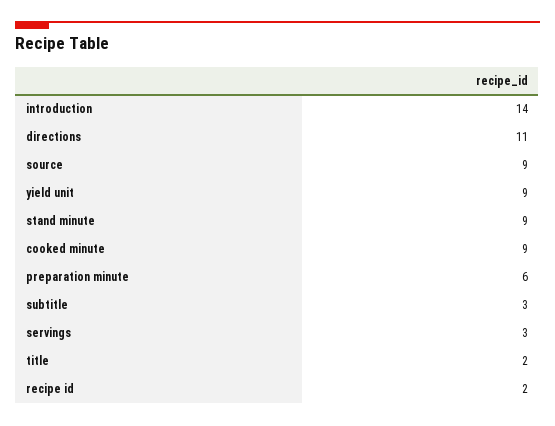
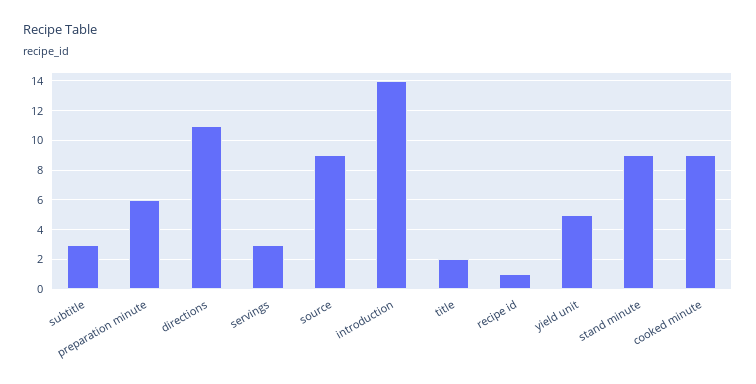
  {
    "introduction": 14,
    "directions": 11,
    "source": 9,
-   "yield unit": 9,
+   "yield unit": 5,
    "stand minute": 9,
    "cooked minute": 9,
    "preparation minute": 6,
    "subtitle": 3,
    "servings": 3,
    "title": 2,
-   "recipe id": 2
+   "recipe id": 1
  }

